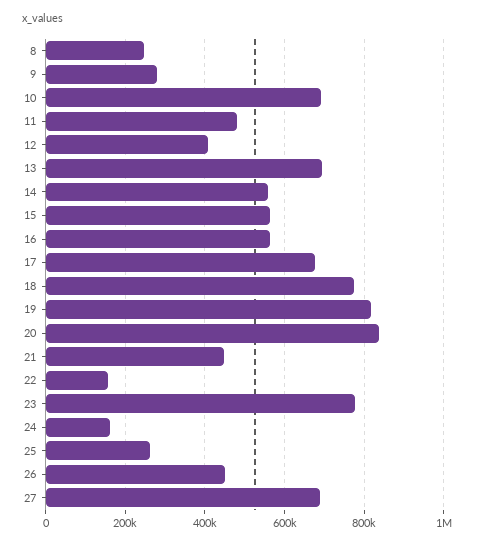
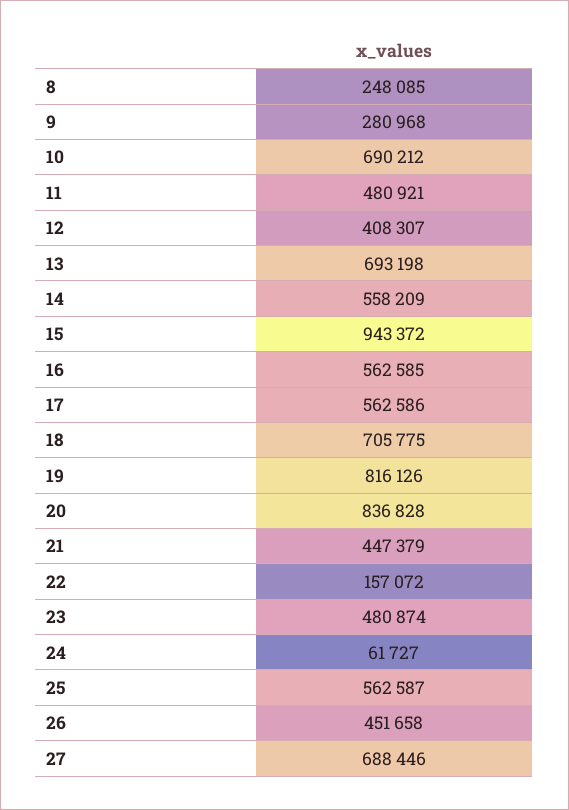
  {
    "8": 248085,
    "9": 280968,
    "10": 690212,
    "11": 480921,
    "12": 408307,
    "13": 693198,
    "14": 558209,
-   "15": 560000,
+   "15": 943372,
    "16": 562585,
-   "17": 680000,
+   "17": 562586,
-   "18": 780000,
+   "18": 705775,
    "19": 816126,
    "20": 836828,
    "21": 447379,
    "22": 157072,
-   "23": 780000,
+   "23": 480874,
-   "24": 160000,
+   "24": 61727,
-   "25": 260000,
+   "25": 562587,
    "26": 451658,
    "27": 688446
  }

